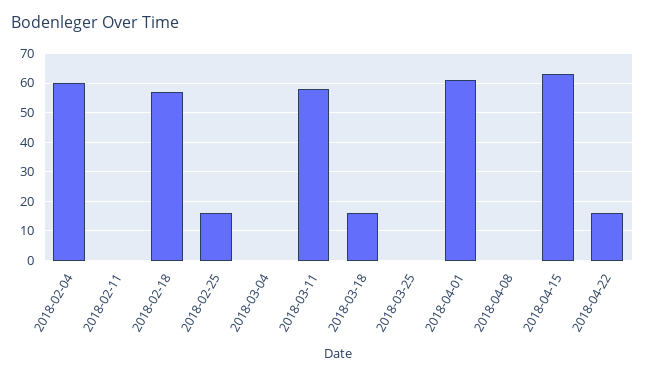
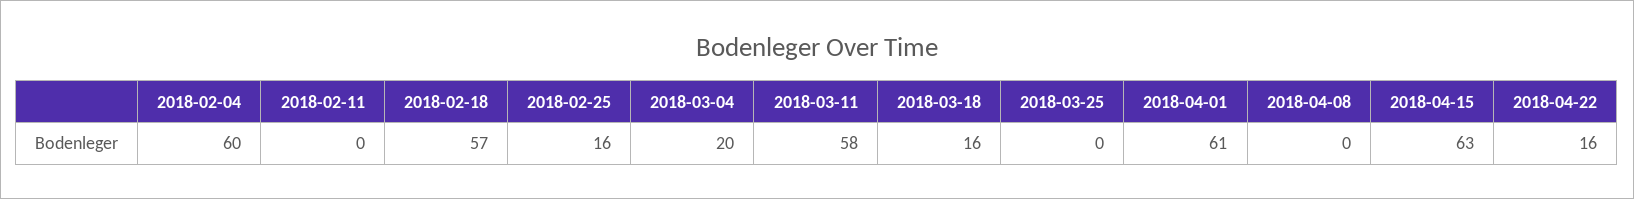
  {
    "2018-02-04": 60,
    "2018-02-11": 0,
    "2018-02-18": 57,
    "2018-02-25": 16,
-   "2018-03-04": 0,
+   "2018-03-04": 20,
    "2018-03-11": 58,
    "2018-03-18": 16,
    "2018-03-25": 0,
    "2018-04-01": 61,
    "2018-04-08": 0,
    "2018-04-15": 63,
    "2018-04-22": 16
  }

